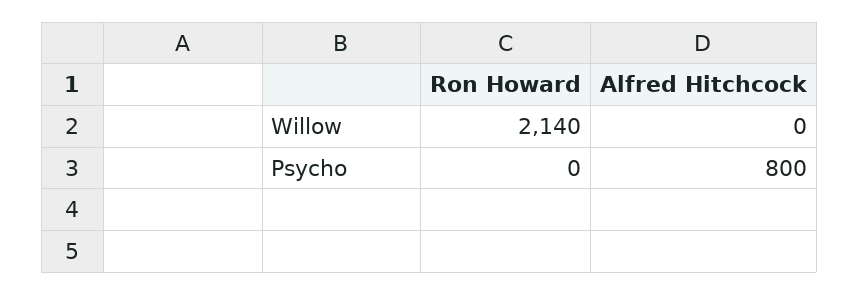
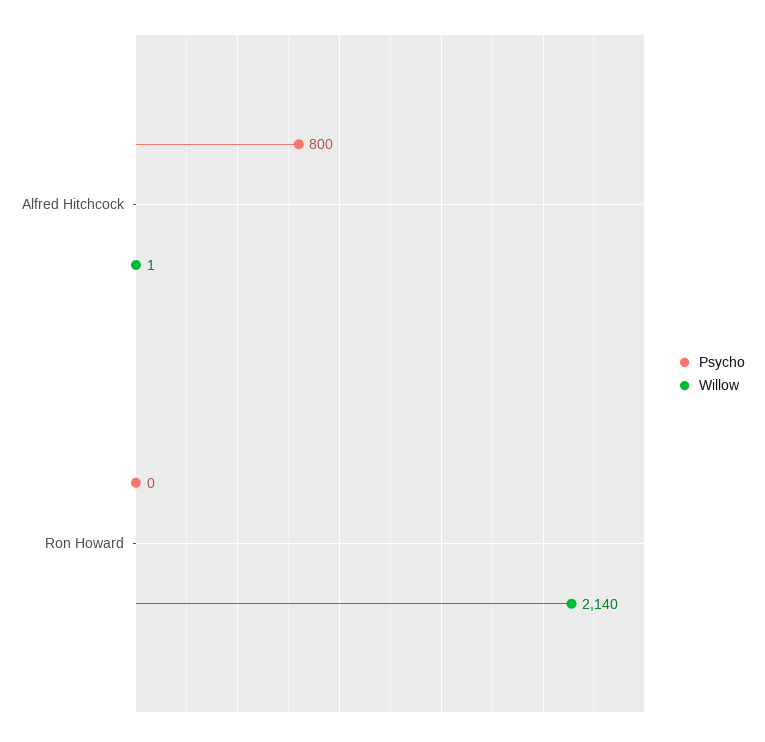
  {
    "Willow": {
      "Ron Howard": 2140,
-     "Alfred Hitchcock": 0
+     "Alfred Hitchcock": 1
    },
    "Psycho": {
      "Ron Howard": 0,
      "Alfred Hitchcock": 800
    }
  }

